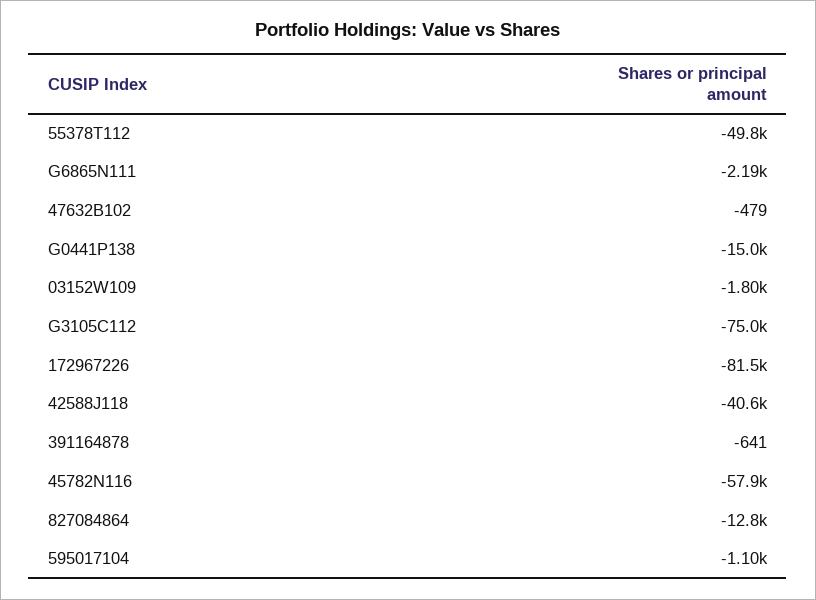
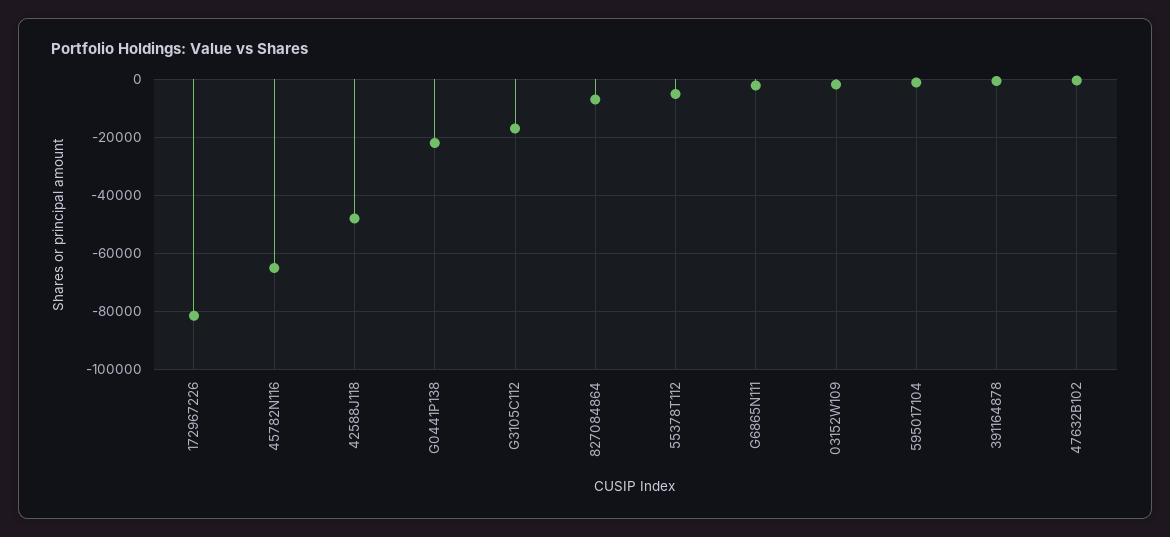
  {
-   "55378T112": -49800,
+   "55378T112": -5000,
    "G6865N111": -2190,
    "47632B102": -479,
-   "G0441P138": -15000,
+   "G0441P138": -22500,
    "03152W109": -1800,
-   "G3105C112": -75000,
+   "G3105C112": -17500,
    "172967226": -81500,
-   "42588J118": -40600,
+   "42588J118": -47500,
    "391164878": -641,
-   "45782N116": -57900,
+   "45782N116": -65000,
-   "827084864": -12800,
+   "827084864": -7500,
    "595017104": -1100
  }

